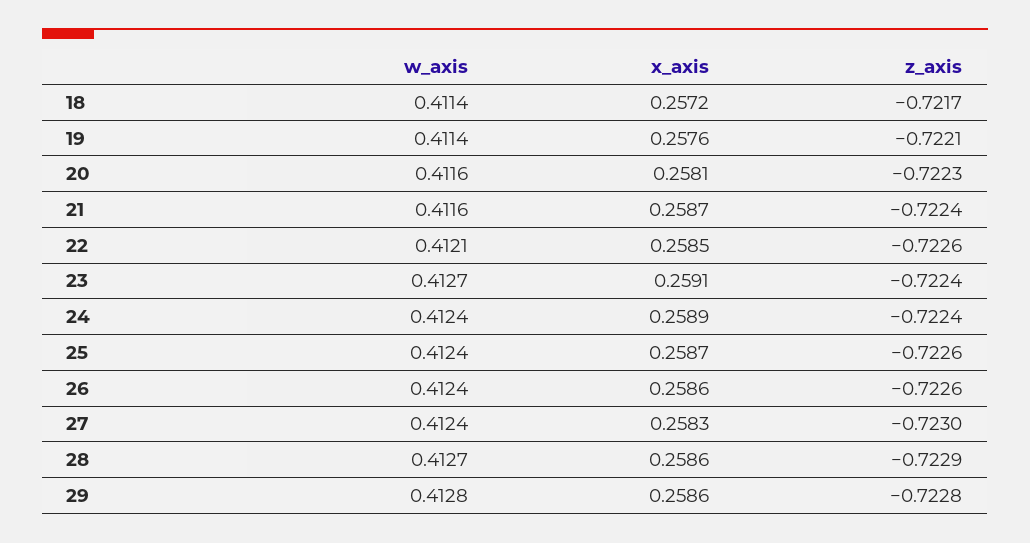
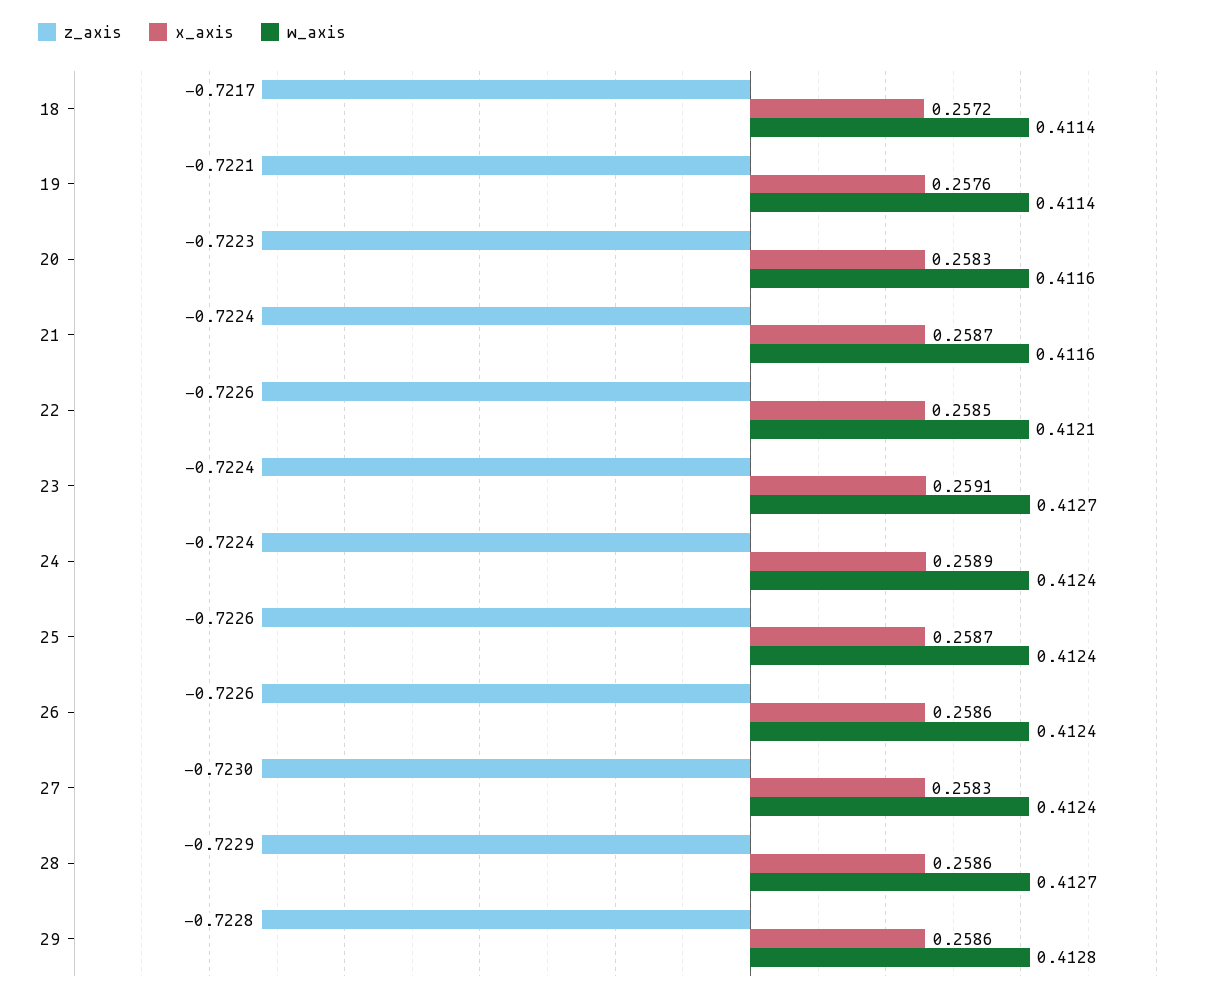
  {
    "w_axis": {
      "18": 0.4114,
      "19": 0.4114,
      "20": 0.4116,
      "21": 0.4116,
      "22": 0.4121,
      "23": 0.4127,
      "24": 0.4124,
      "25": 0.4124,
      "26": 0.4124,
      "27": 0.4124,
      "28": 0.4127,
      "29": 0.4128
    },
    "x_axis": {
      "18": 0.2572,
      "19": 0.2576,
-     "20": 0.2581,
+     "20": 0.2583,
      "21": 0.2587,
      "22": 0.2585,
      "23": 0.2591,
      "24": 0.2589,
      "25": 0.2587,
      "26": 0.2586,
      "27": 0.2583,
      "28": 0.2586,
      "29": 0.2586
    },
    "z_axis": {
      "18": -0.7217,
      "19": -0.7221,
      "20": -0.7223,
      "21": -0.7224,
      "22": -0.7226,
      "23": -0.7224,
      "24": -0.7224,
      "25": -0.7226,
      "26": -0.7226,
      "27": -0.723,
      "28": -0.7229,
      "29": -0.7228
    }
  }

